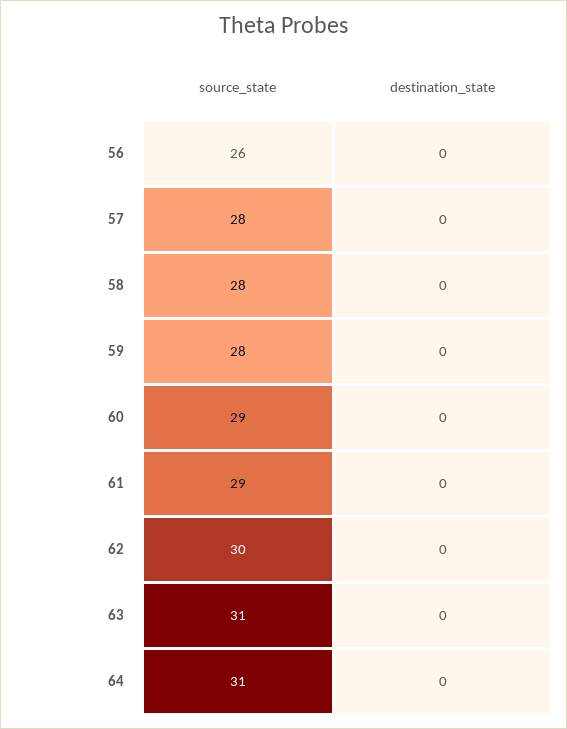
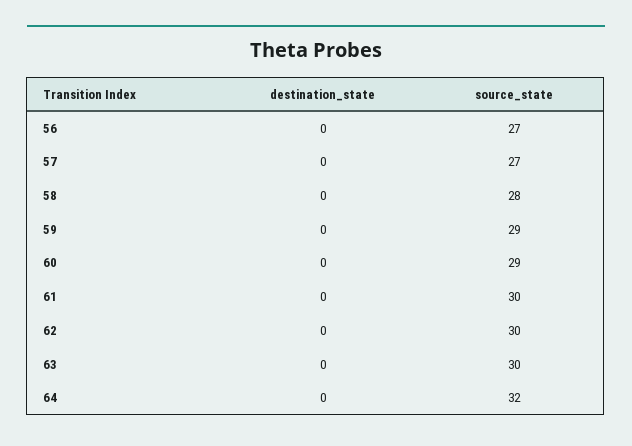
  {
    "source_state": {
-     "56": 26,
+     "56": 27,
-     "57": 28,
+     "57": 27,
      "58": 28,
-     "59": 28,
+     "59": 29,
      "60": 29,
-     "61": 29,
+     "61": 30,
      "62": 30,
-     "63": 31,
+     "63": 30,
-     "64": 31
+     "64": 32
    },
    "destination_state": {
      "56": 0,
      "57": 0,
      "58": 0,
      "59": 0,
      "60": 0,
      "61": 0,
      "62": 0,
      "63": 0,
      "64": 0
    }
  }

